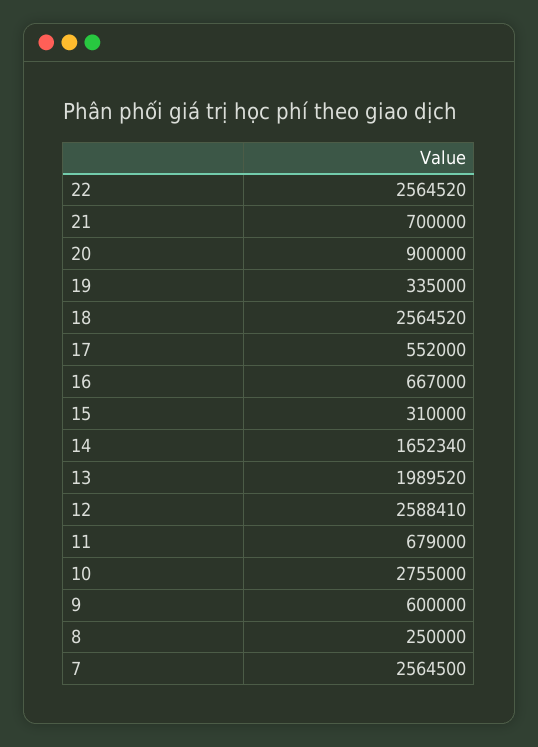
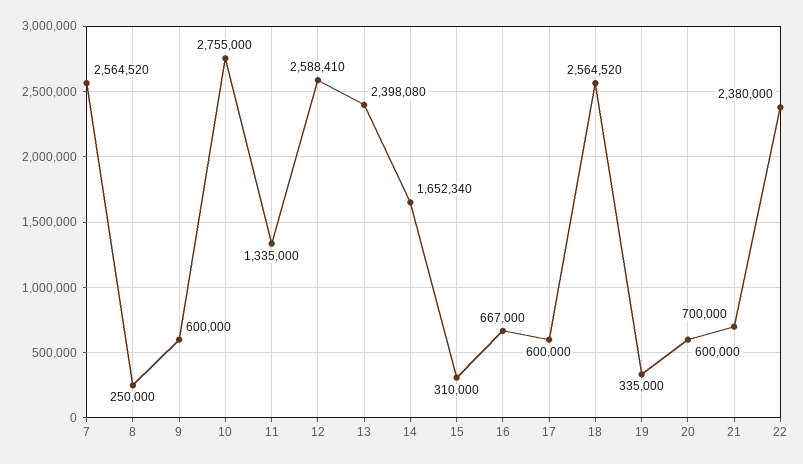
  {
-   "22": 2564520,
+   "22": 2380000,
    "21": 700000,
-   "20": 900000,
+   "20": 600000,
    "19": 335000,
    "18": 2564520,
-   "17": 552000,
+   "17": 600000,
    "16": 667000,
    "15": 310000,
    "14": 1652340,
-   "13": 1989520,
+   "13": 2398080,
    "12": 2588410,
-   "11": 679000,
+   "11": 1335000,
    "10": 2755000,
    "9": 600000,
    "8": 250000,
-   "7": 2564500
+   "7": 2564520
  }

